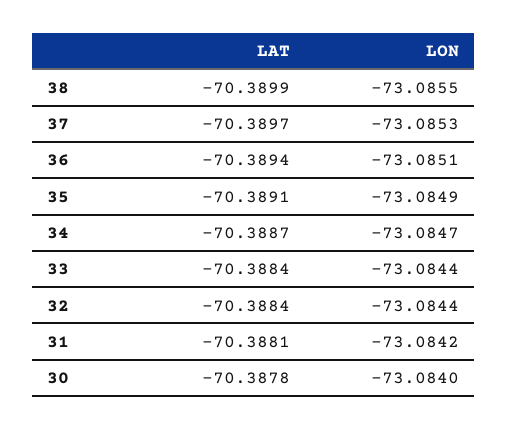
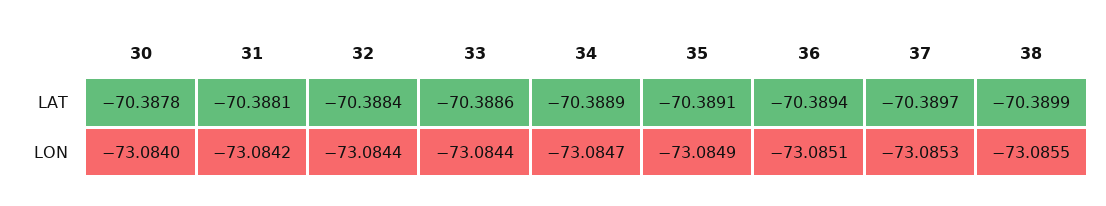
  {
    "LAT": {
      "38": -70.3899,
      "37": -70.3897,
      "36": -70.3894,
      "35": -70.3891,
-     "34": -70.3887,
+     "34": -70.3889,
-     "33": -70.3884,
+     "33": -70.3886,
      "32": -70.3884,
      "31": -70.3881,
      "30": -70.3878
    },
    "LON": {
      "38": -73.0855,
      "37": -73.0853,
      "36": -73.0851,
      "35": -73.0849,
      "34": -73.0847,
      "33": -73.0844,
      "32": -73.0844,
      "31": -73.0842,
      "30": -73.084
    }
  }

